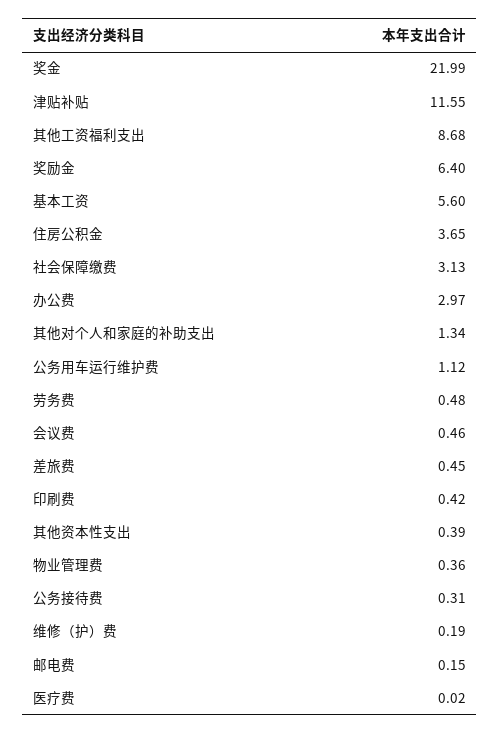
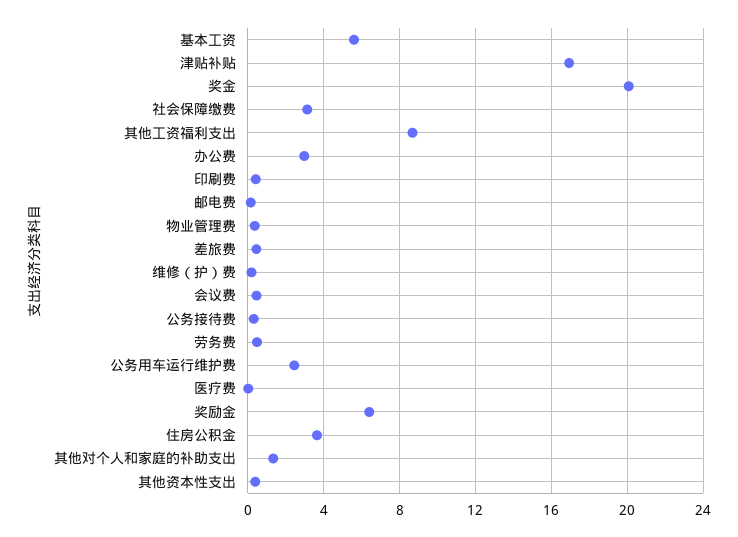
  {
-   "奖金": 21.99,
+   "奖金": 20,
-   "津贴补贴": 11.55,
+   "津贴补贴": 17,
    "其他工资福利支出": 8.68,
    "奖励金": 6.4,
    "基本工资": 5.6,
    "住房公积金": 3.65,
    "社会保障缴费": 3.13,
    "办公费": 2.97,
    "其他对个人和家庭的补助支出": 1.34,
-   "公务用车运行维护费": 1.12,
+   "公务用车运行维护费": 2.5,
    "劳务费": 0.48,
    "会议费": 0.46,
    "差旅费": 0.45,
    "印刷费": 0.42,
    "其他资本性支出": 0.39,
    "物业管理费": 0.36,
    "公务接待费": 0.31,
    "维修（护）费": 0.19,
    "邮电费": 0.15,
    "医疗费": 0.02
  }

